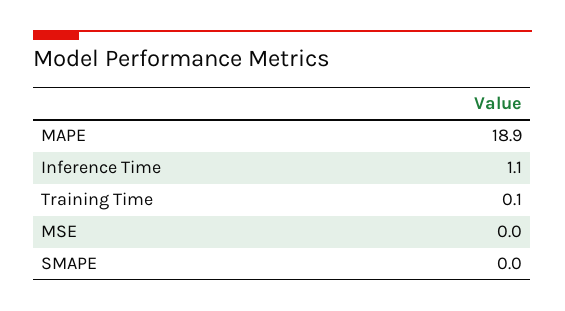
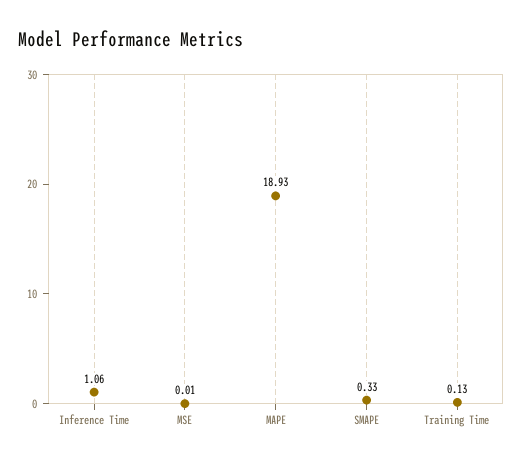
  {
    "MAPE": 18.93,
    "Inference Time": 1.06,
    "Training Time": 0.13,
    "MSE": 0.01,
-   "SMAPE": 0
+   "SMAPE": 0.33
  }

